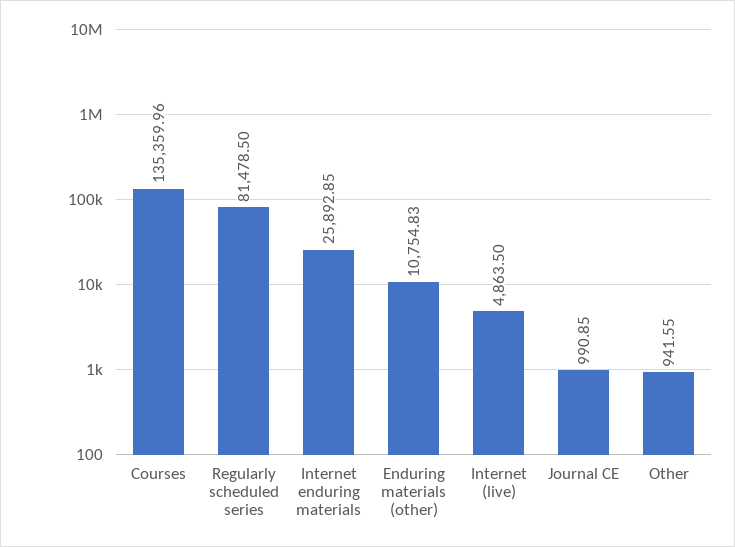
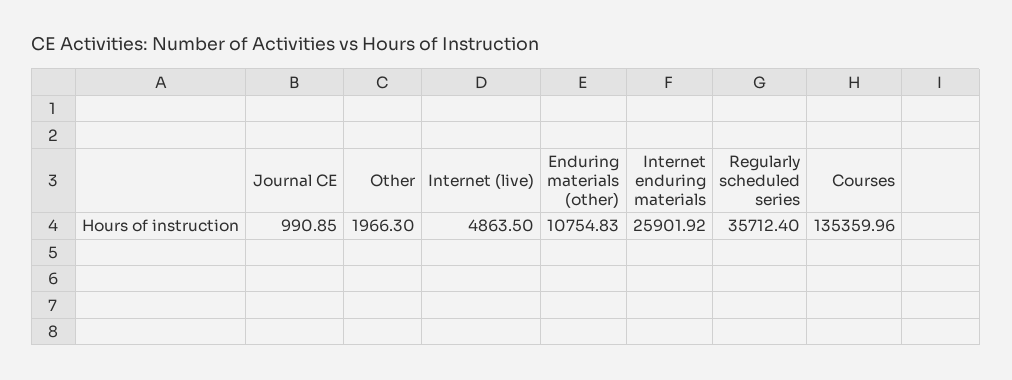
  {
    "Courses": 135359.96,
-   "Regularly scheduled series": 81478.5,
+   "Regularly scheduled series": 35712.4,
-   "Internet enduring materials": 25892.85,
+   "Internet enduring materials": 25901.92,
    "Enduring materials (other)": 10754.83,
    "Internet (live)": 4863.5,
    "Journal CE": 990.85,
-   "Other": 941.55
+   "Other": 1966.3
  }

